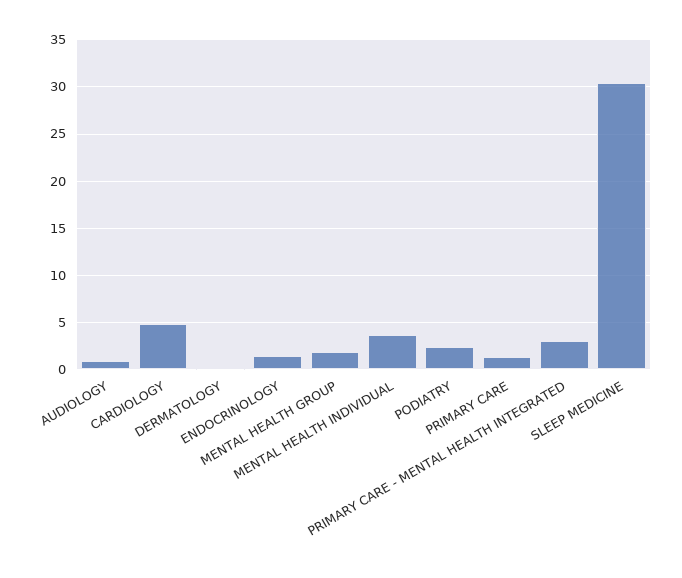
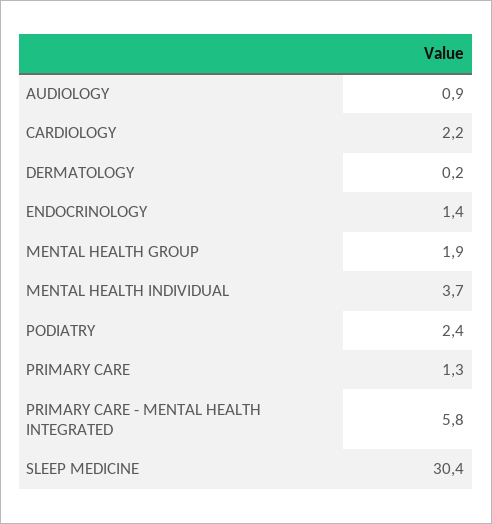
  {
    "AUDIOLOGY": 0.9,
-   "CARDIOLOGY": 5,
+   "CARDIOLOGY": 2.2,
    "DERMATOLOGY": 0.2,
    "ENDOCRINOLOGY": 1.4,
    "MENTAL HEALTH GROUP": 1.9,
    "MENTAL HEALTH INDIVIDUAL": 3.7,
    "PODIATRY": 2.4,
    "PRIMARY CARE": 1.3,
-   "PRIMARY CARE - MENTAL HEALTH INTEGRATED": 3,
+   "PRIMARY CARE - MENTAL HEALTH INTEGRATED": 5.8,
    "SLEEP MEDICINE": 30.4
  }

